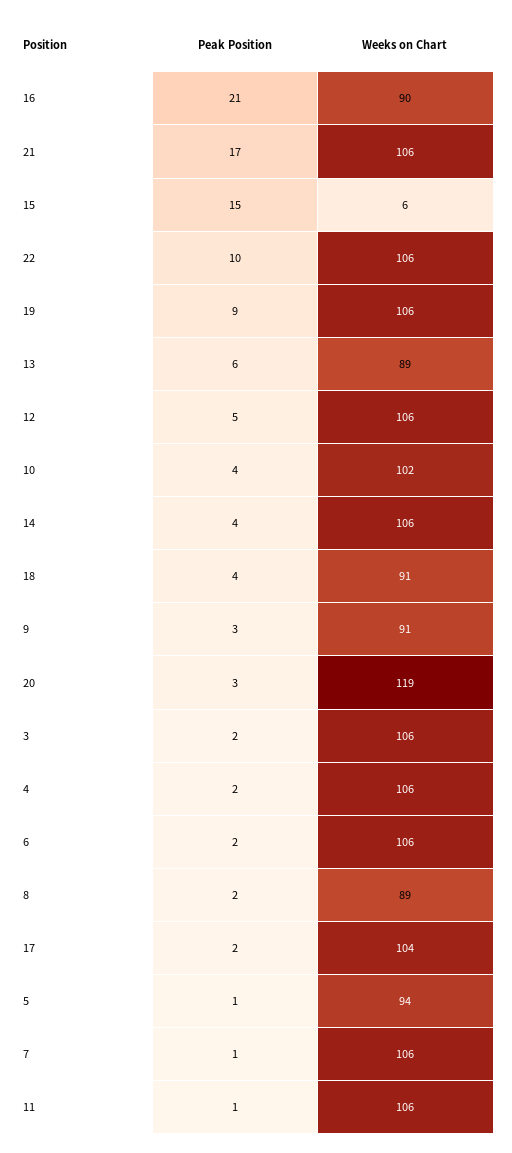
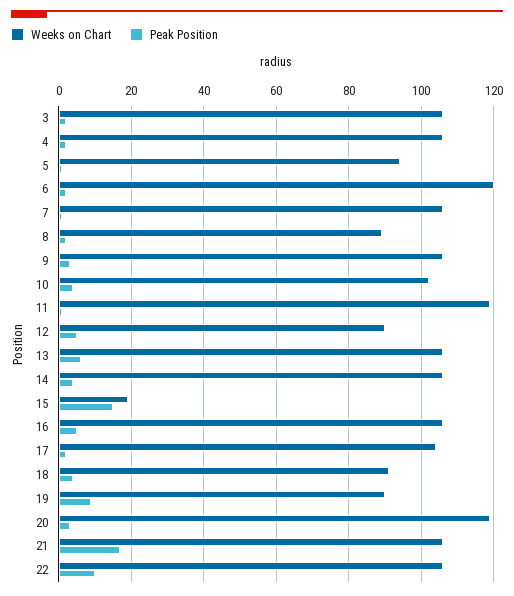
  {
    "Peak Position": {
-     "16": 21,
+     "16": 5,
      "21": 17,
      "15": 15,
      "22": 10,
      "19": 9,
      "13": 6,
      "12": 5,
      "10": 4,
      "14": 4,
      "18": 4,
      "9": 3,
      "20": 3,
      "3": 2,
      "4": 2,
      "6": 2,
      "8": 2,
      "17": 2,
      "5": 1,
      "7": 1,
      "11": 1
    },
    "Weeks on Chart": {
-     "16": 90,
+     "16": 105,
      "21": 106,
-     "15": 6,
+     "15": 20,
      "22": 106,
-     "19": 106,
+     "19": 90,
-     "13": 89,
+     "13": 105,
-     "12": 106,
+     "12": 90,
      "10": 102,
      "14": 106,
      "18": 91,
-     "9": 91,
+     "9": 105,
      "20": 119,
      "3": 106,
      "4": 106,
-     "6": 106,
+     "6": 120,
      "8": 89,
      "17": 104,
      "5": 94,
      "7": 106,
-     "11": 106
+     "11": 120
    }
  }

